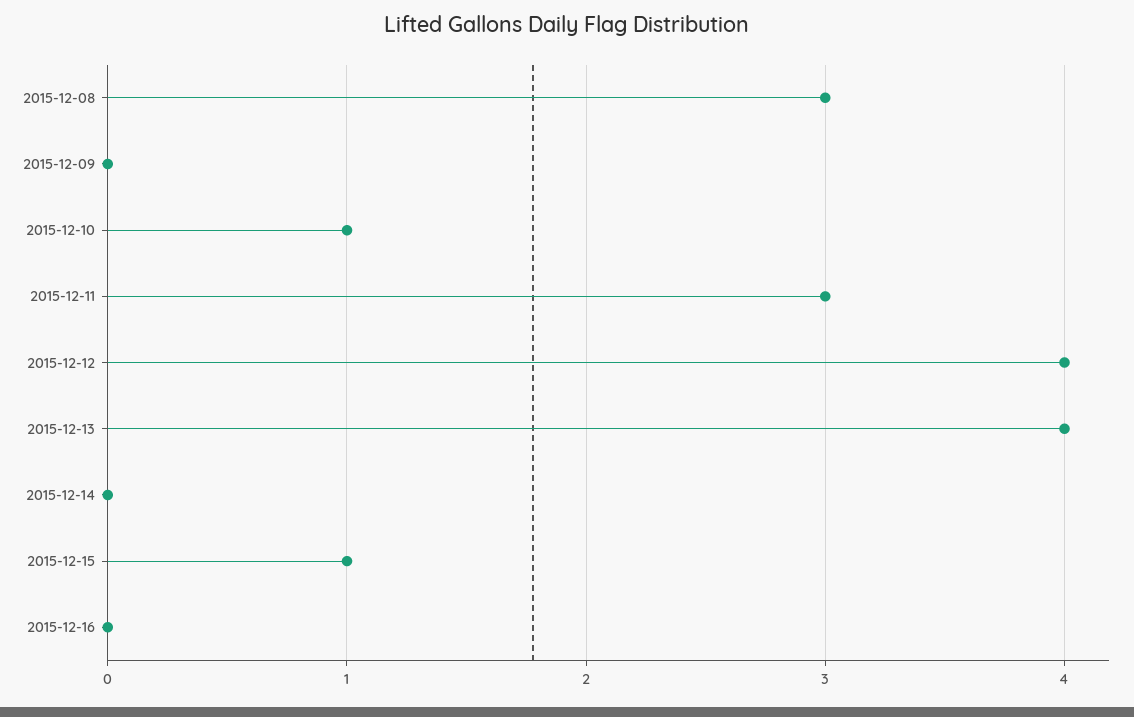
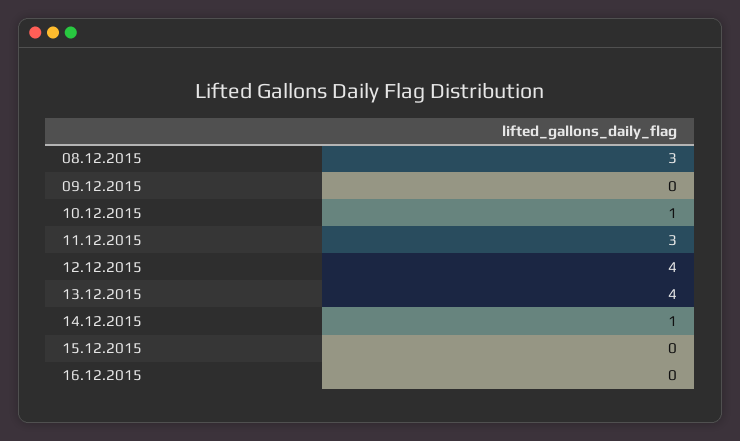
  {
    "2015-12-08": 3,
    "2015-12-09": 0,
    "2015-12-10": 1,
    "2015-12-11": 3,
    "2015-12-12": 4,
    "2015-12-13": 4,
-   "2015-12-14": 0,
+   "2015-12-14": 1,
-   "2015-12-15": 1,
+   "2015-12-15": 0,
    "2015-12-16": 0
  }

